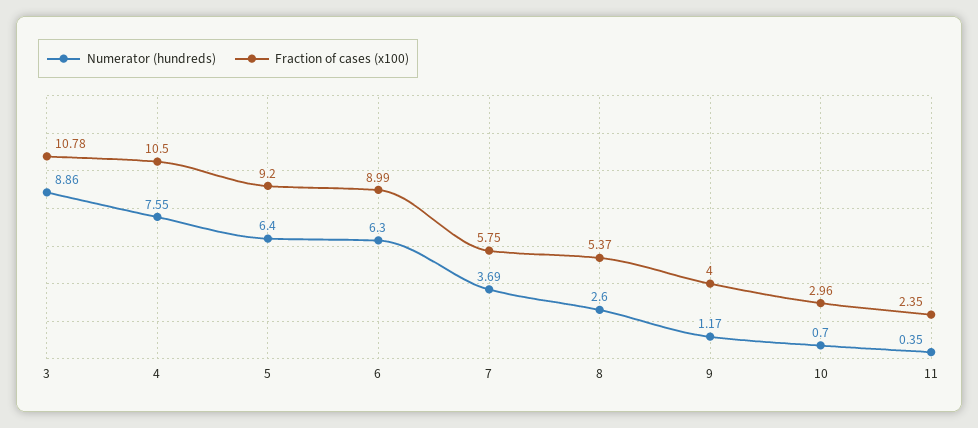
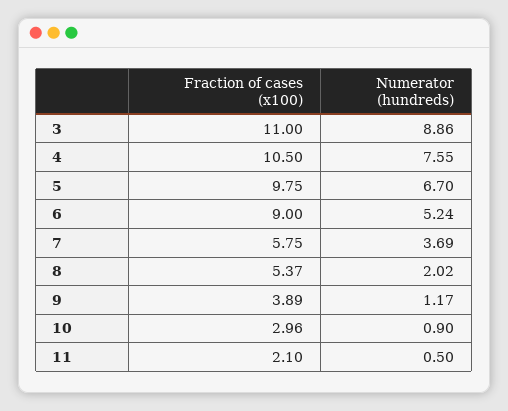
  {
    "Numerator (hundreds)": {
      "3": 8.86,
      "4": 7.55,
-     "5": 6.4,
+     "5": 6.7,
-     "6": 6.3,
+     "6": 5.24,
      "7": 3.69,
-     "8": 2.6,
+     "8": 2.02,
      "9": 1.17,
-     "10": 0.7,
+     "10": 0.9,
-     "11": 0.35
+     "11": 0.5
    },
    "Fraction of cases (x100)": {
-     "3": 10.78,
+     "3": 11,
      "4": 10.5,
-     "5": 9.2,
+     "5": 9.75,
-     "6": 8.99,
+     "6": 9,
      "7": 5.75,
      "8": 5.37,
-     "9": 4,
+     "9": 3.89,
      "10": 2.96,
-     "11": 2.35
+     "11": 2.1
    }
  }

